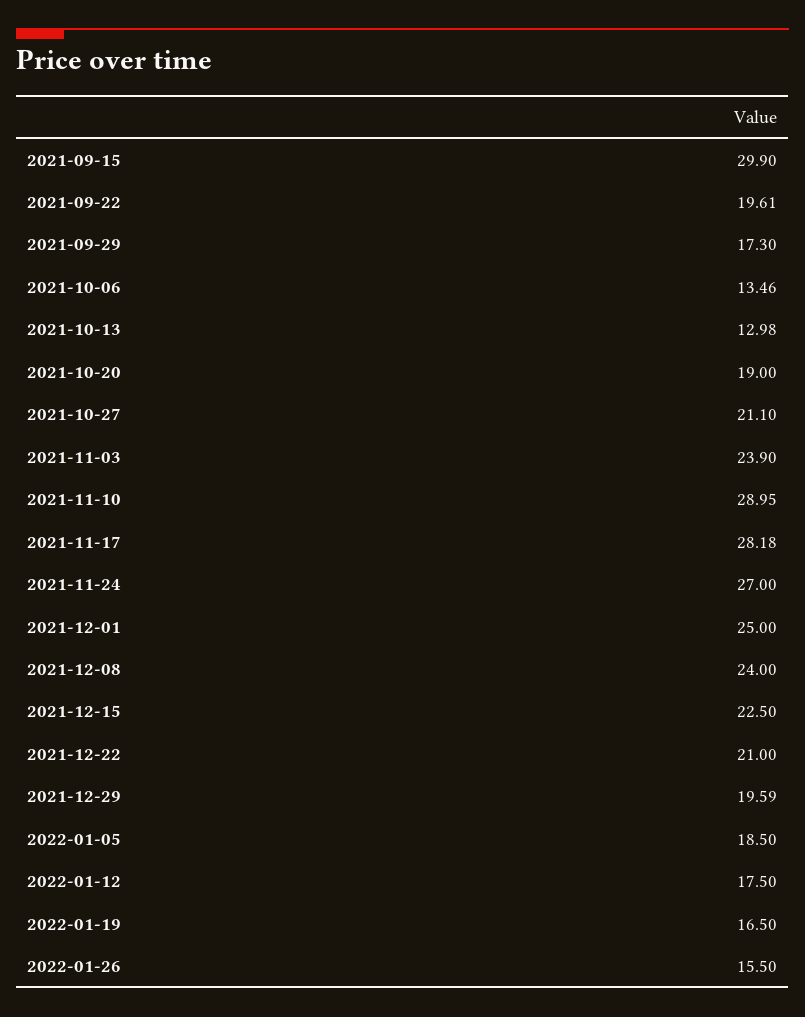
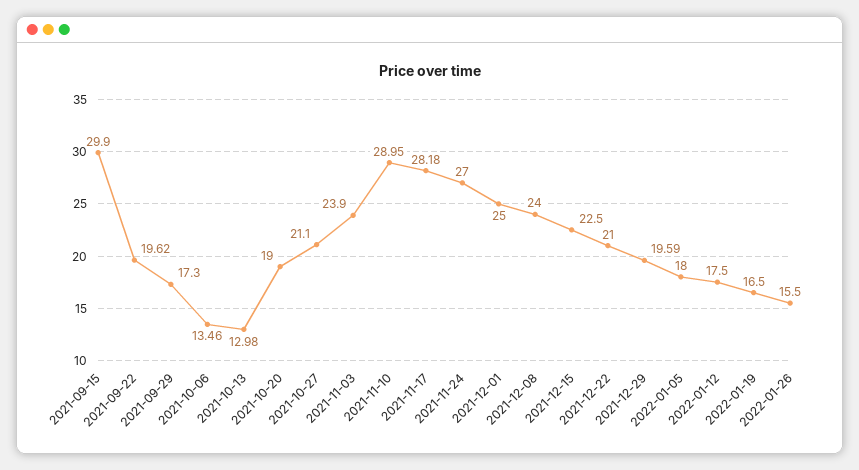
  {
    "2021-09-15": 29.9,
-   "2021-09-22": 19.61,
+   "2021-09-22": 19.62,
    "2021-09-29": 17.3,
    "2021-10-06": 13.46,
    "2021-10-13": 12.98,
    "2021-10-20": 19,
    "2021-10-27": 21.1,
    "2021-11-03": 23.9,
    "2021-11-10": 28.95,
    "2021-11-17": 28.18,
    "2021-11-24": 27,
    "2021-12-01": 25,
    "2021-12-08": 24,
    "2021-12-15": 22.5,
    "2021-12-22": 21,
    "2021-12-29": 19.59,
-   "2022-01-05": 18.5,
+   "2022-01-05": 18,
    "2022-01-12": 17.5,
    "2022-01-19": 16.5,
    "2022-01-26": 15.5
  }

